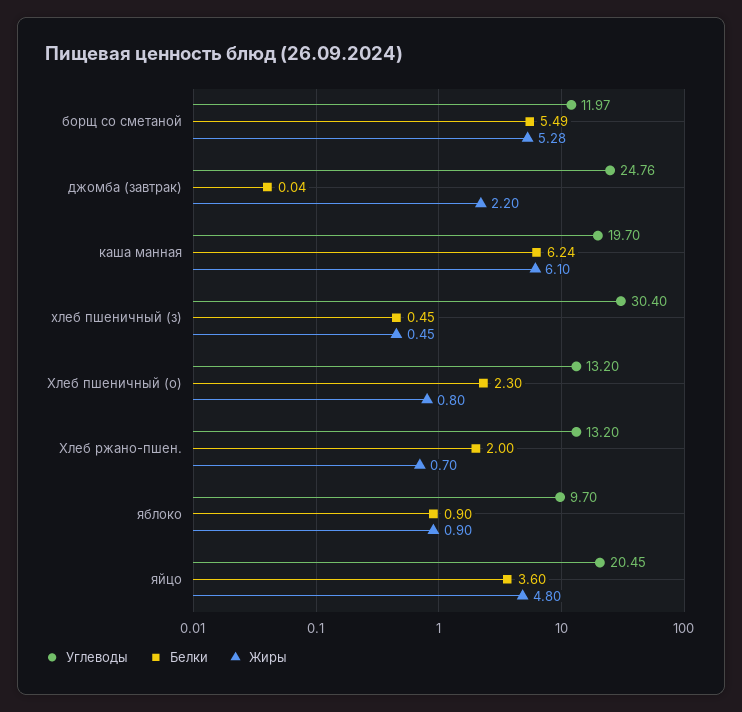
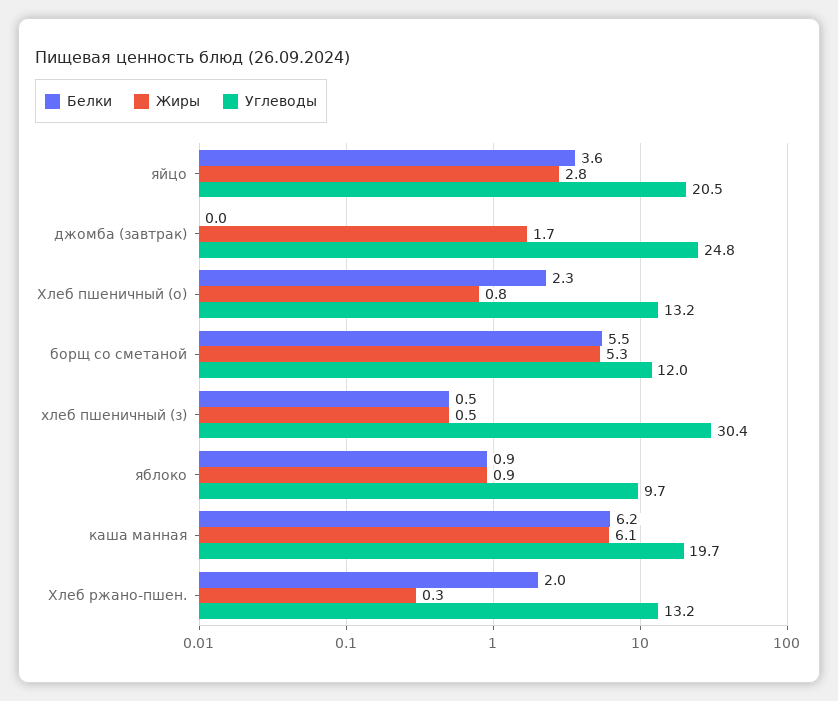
  {
    "Углеводы": {
      "борщ со сметаной": 11.97,
      "джомба (завтрак)": 24.76,
      "каша манная": 19.7,
      "хлеб пшеничный (з)": 30.4,
      "Хлеб пшеничный (о)": 13.2,
      "Хлеб ржано-пшен.": 13.2,
      "яблоко": 9.7,
      "яйцо": 20.45
    },
    "Белки": {
      "борщ со сметаной": 5.49,
      "джомба (завтрак)": 0.04,
      "каша манная": 6.24,
      "хлеб пшеничный (з)": 0.45,
      "Хлеб пшеничный (о)": 2.3,
      "Хлеб ржано-пшен.": 2,
      "яблоко": 0.9,
      "яйцо": 3.6
    },
    "Жиры": {
      "борщ со сметаной": 5.28,
-     "джомба (завтрак)": 2.2,
+     "джомба (завтрак)": 1.7,
      "каша манная": 6.1,
      "хлеб пшеничный (з)": 0.45,
      "Хлеб пшеничный (о)": 0.8,
-     "Хлеб ржано-пшен.": 0.7,
+     "Хлеб ржано-пшен.": 0.3,
      "яблоко": 0.9,
-     "яйцо": 4.8
+     "яйцо": 2.8
    }
  }

